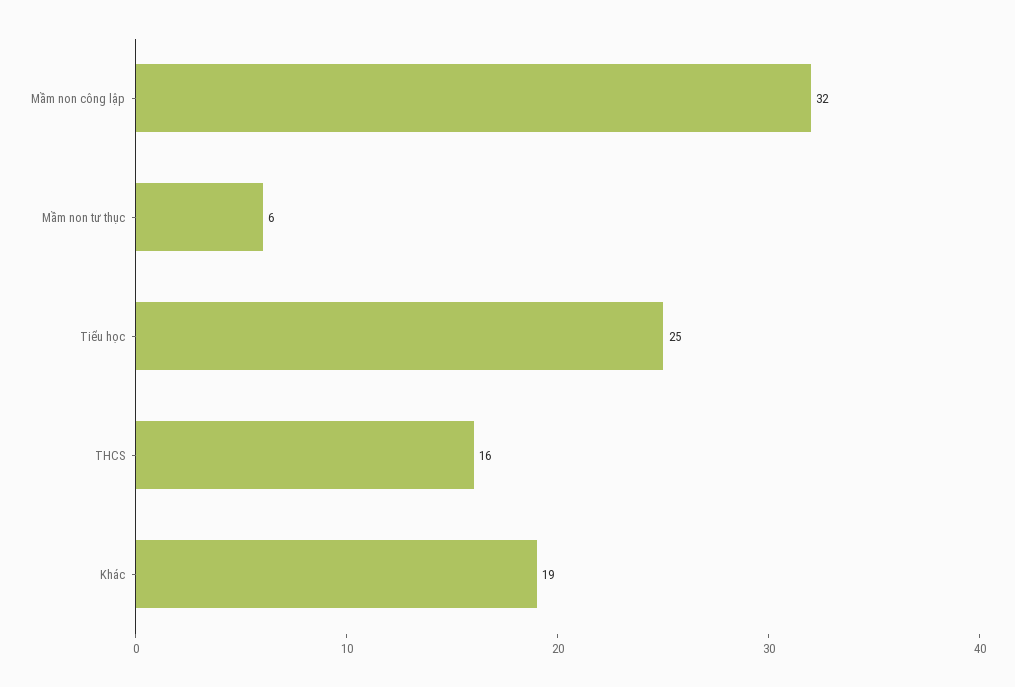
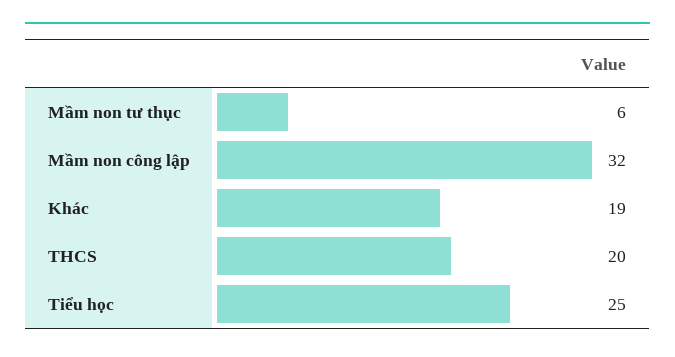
  {
    "Mầm non công lập": 32,
    "Mầm non tư thục": 6,
    "Tiểu học": 25,
-   "THCS": 16,
+   "THCS": 20,
    "Khác": 19
  }

